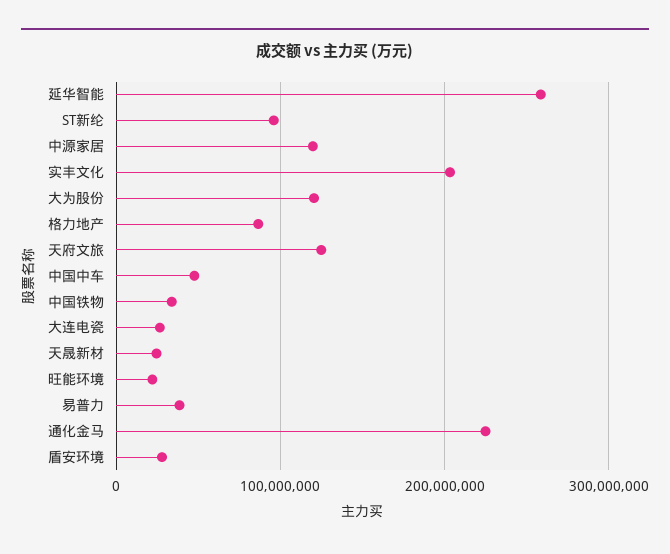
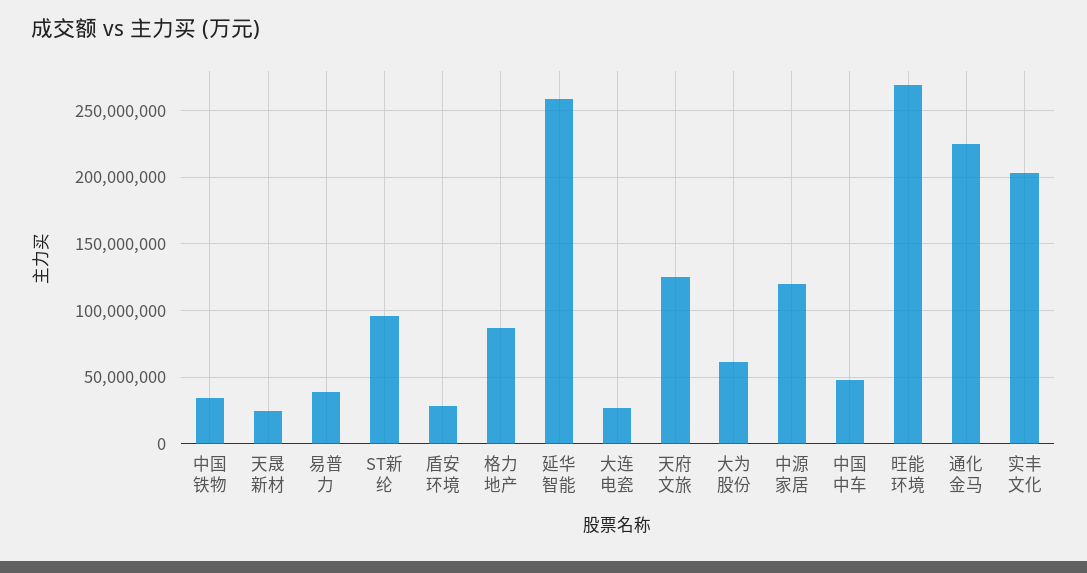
  {
    "延华智能": 260000000,
    "ST新纶": 95000000,
    "中源家居": 120000000,
    "实丰文化": 205000000,
-   "大为股份": 120000000,
+   "大为股份": 60000000,
    "格力地产": 85000000,
    "天府文旅": 125000000,
    "中国中车": 50000000,
    "中国铁物": 35000000,
    "大连电瓷": 25000000,
    "天晟新材": 25000000,
-   "旺能环境": 20000000,
+   "旺能环境": 270000000,
    "易普力": 40000000,
    "通化金马": 225000000,
    "盾安环境": 30000000
  }

